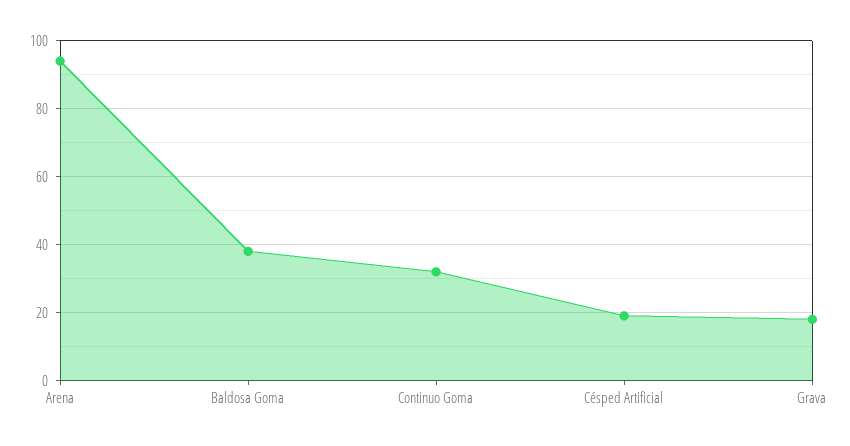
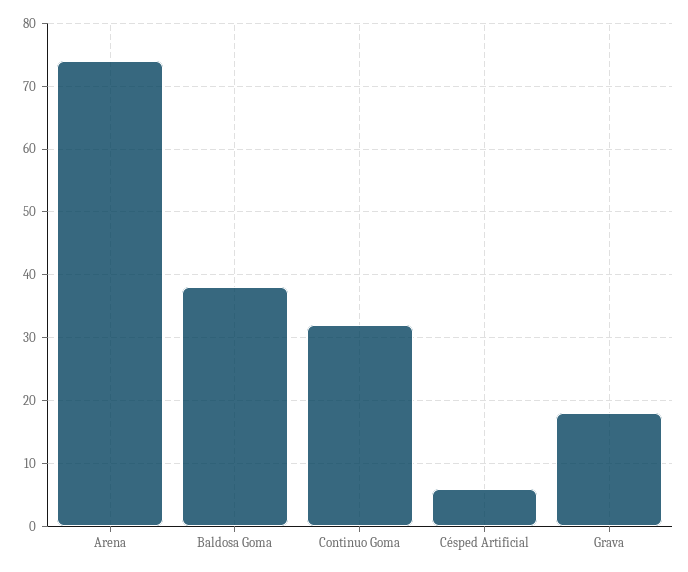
  {
-   "Arena": 95,
+   "Arena": 74,
    "Baldosa Goma": 38,
    "Continuo Goma": 32,
-   "Césped Artificial": 20,
+   "Césped Artificial": 6,
    "Grava": 18
  }

